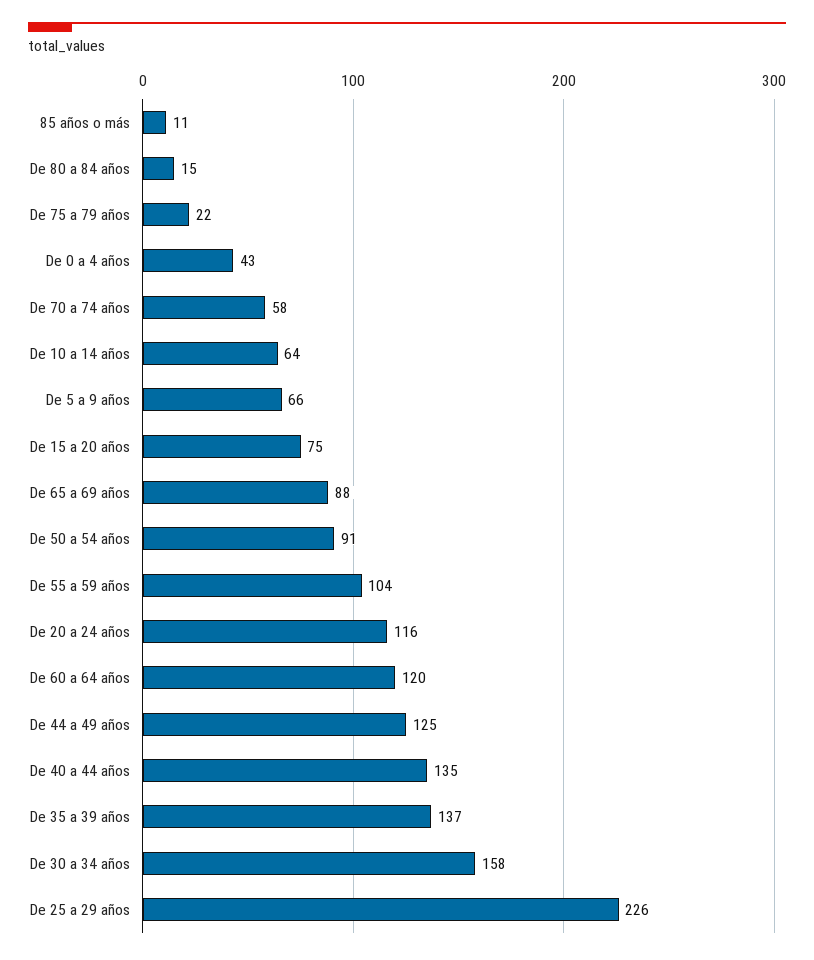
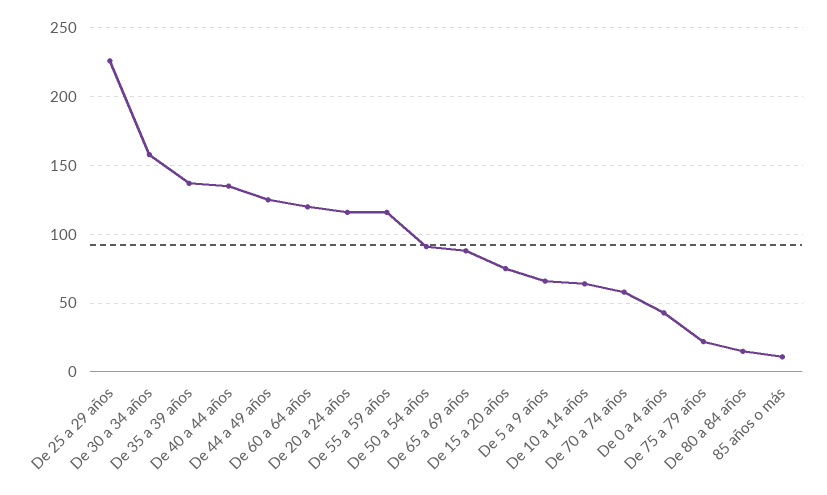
  {
    "85 años o más": 11,
    "De 80 a 84 años": 15,
    "De 75 a 79 años": 22,
    "De 0 a 4 años": 43,
    "De 70 a 74 años": 58,
    "De 10 a 14 años": 64,
    "De 5 a 9 años": 66,
    "De 15 a 20 años": 75,
    "De 65 a 69 años": 88,
    "De 50 a 54 años": 91,
-   "De 55 a 59 años": 104,
+   "De 55 a 59 años": 115,
    "De 20 a 24 años": 116,
    "De 60 a 64 años": 120,
    "De 44 a 49 años": 125,
    "De 40 a 44 años": 135,
    "De 35 a 39 años": 137,
    "De 30 a 34 años": 158,
    "De 25 a 29 años": 226
  }

